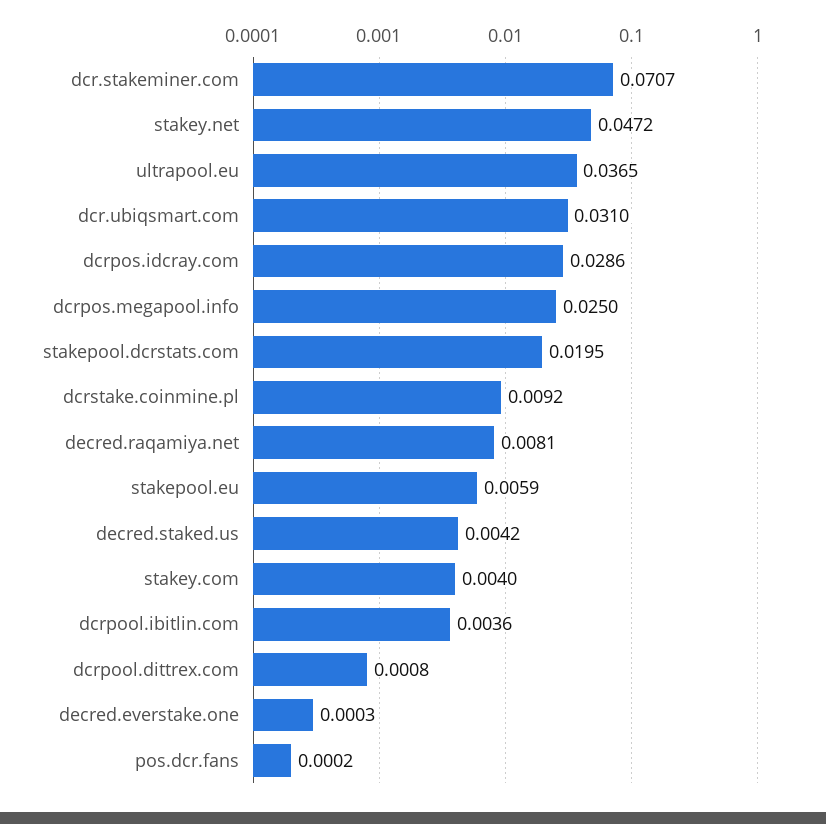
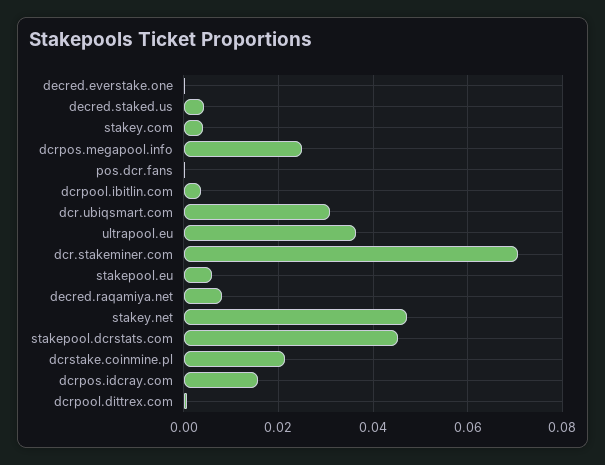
  {
    "dcr.stakeminer.com": 0.0707,
    "stakey.net": 0.0472,
    "ultrapool.eu": 0.0365,
    "dcr.ubiqsmart.com": 0.031,
-   "dcrpos.idcray.com": 0.0286,
+   "dcrpos.idcray.com": 0.016,
    "dcrpos.megapool.info": 0.025,
-   "stakepool.dcrstats.com": 0.0195,
+   "stakepool.dcrstats.com": 0.046,
-   "dcrstake.coinmine.pl": 0.0092,
+   "dcrstake.coinmine.pl": 0.022,
    "decred.raqamiya.net": 0.0081,
    "stakepool.eu": 0.0059,
    "decred.staked.us": 0.0042,
    "stakey.com": 0.004,
    "dcrpool.ibitlin.com": 0.0036,
    "dcrpool.dittrex.com": 0.0008,
    "decred.everstake.one": 0.0003,
    "pos.dcr.fans": 0.0002
  }

